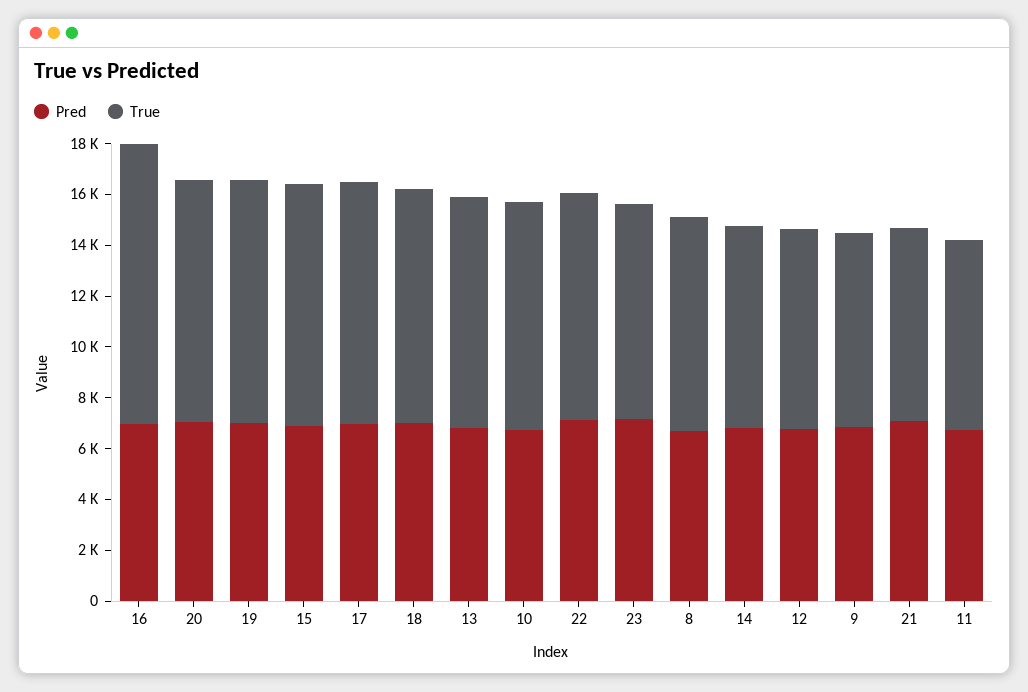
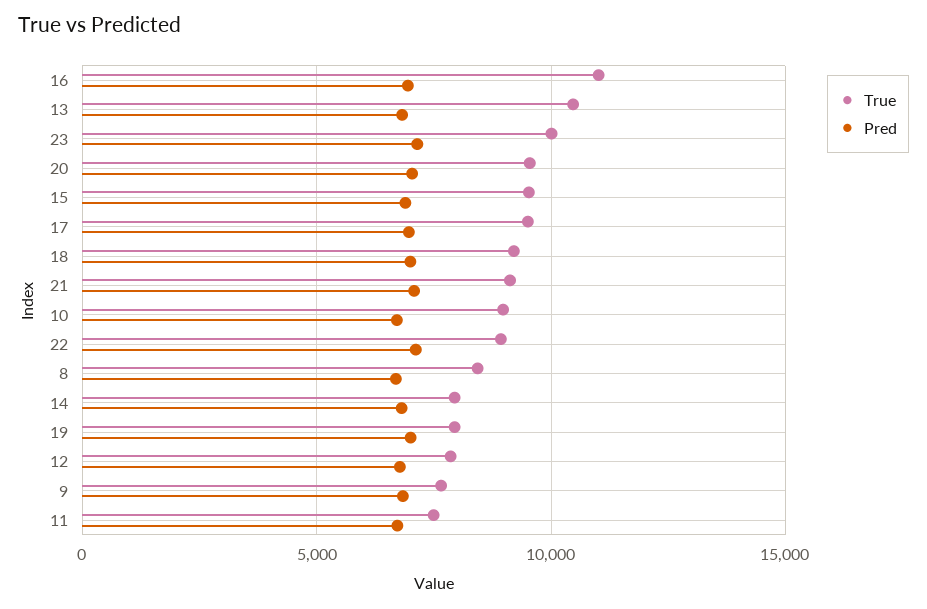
  {
    "Pred": {
      "16": 7000,
      "20": 7000,
      "19": 7000,
      "15": 7000,
      "17": 7000,
      "18": 7000,
      "13": 7000,
      "10": 6500,
      "22": 7000,
      "23": 7000,
      "8": 6500,
      "14": 7000,
      "12": 7000,
      "9": 7000,
      "21": 7000,
      "11": 6500
    },
    "True": {
      "16": 11000,
      "20": 9500,
-     "19": 9500,
+     "19": 8000,
      "15": 9500,
      "17": 9500,
      "18": 9000,
-     "13": 9000,
+     "13": 10500,
      "10": 9000,
      "22": 9000,
-     "23": 8500,
+     "23": 10000,
      "8": 8500,
      "14": 8000,
      "12": 8000,
      "9": 7500,
-     "21": 7500,
+     "21": 9000,
      "11": 7500
    }
  }

